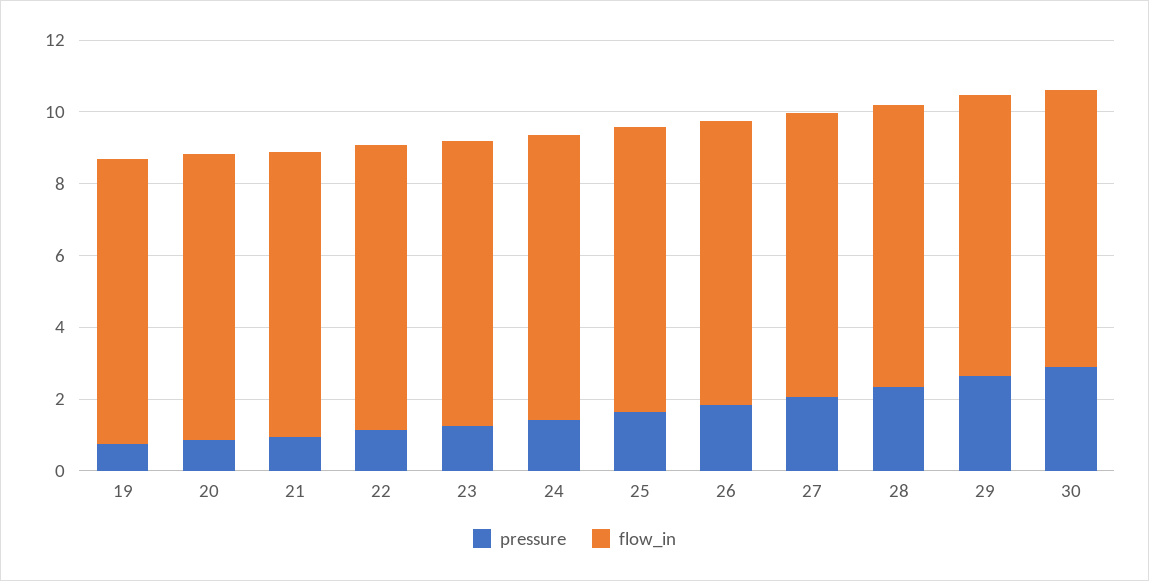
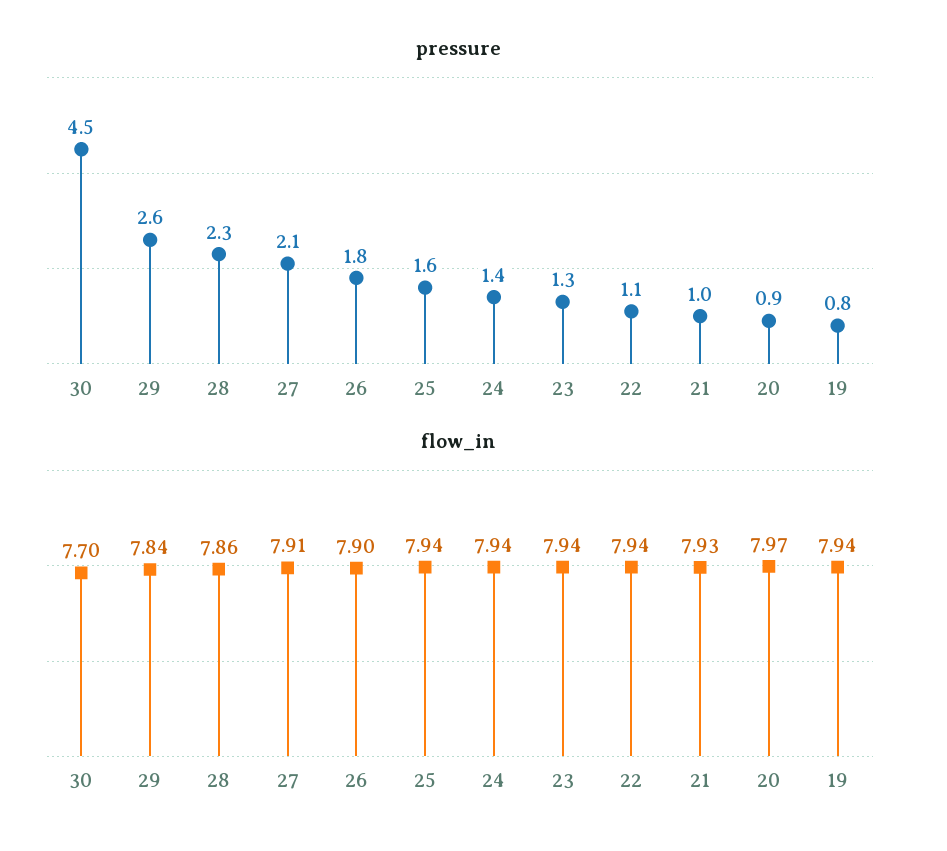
  {
    "pressure": {
      "19": 0.8,
      "20": 0.9,
      "21": 1,
      "22": 1.1,
      "23": 1.3,
      "24": 1.4,
      "25": 1.6,
      "26": 1.8,
      "27": 2.1,
      "28": 2.3,
      "29": 2.6,
-     "30": 3
+     "30": 4.5
    },
    "flow_in": {
      "19": 7.94,
      "20": 7.97,
      "21": 7.93,
      "22": 7.94,
      "23": 7.94,
      "24": 7.94,
      "25": 7.94,
      "26": 7.9,
      "27": 7.91,
      "28": 7.86,
      "29": 7.84,
      "30": 7.7
    }
  }

